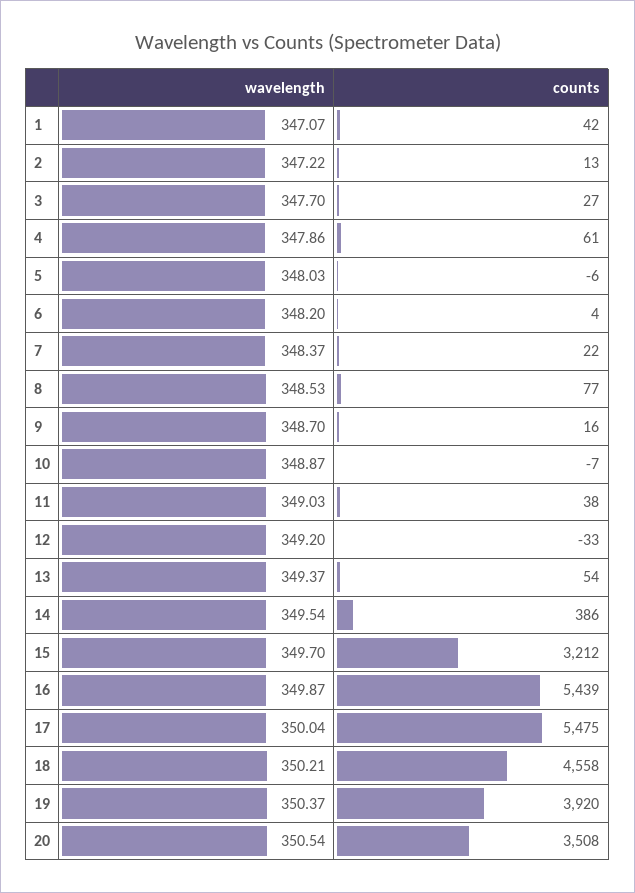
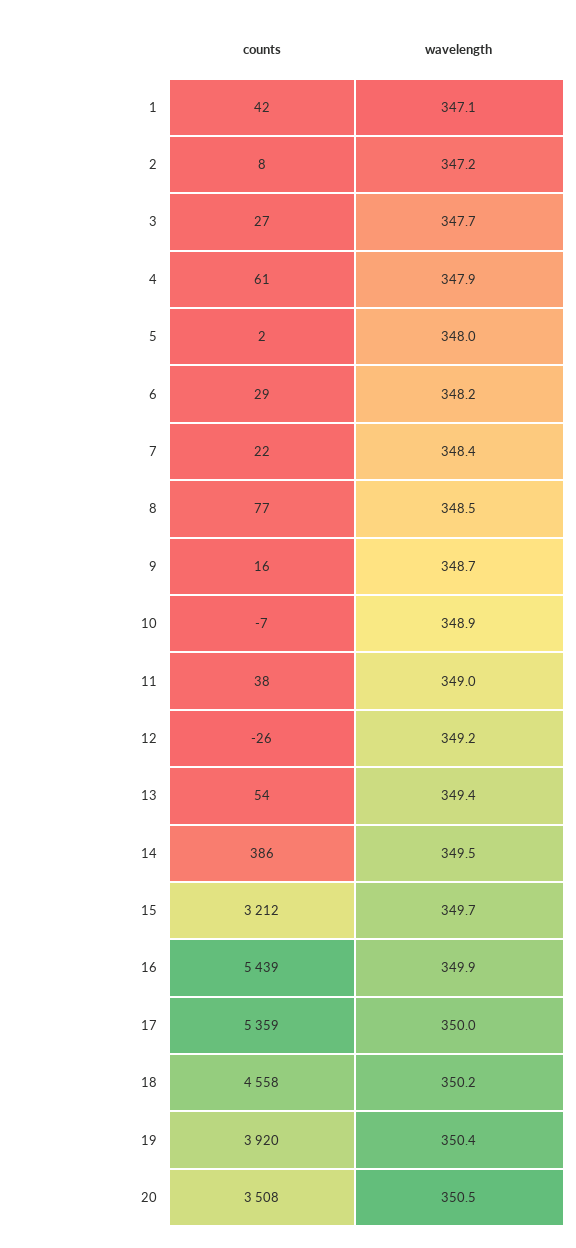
  {
    "wavelength": {
      "1": 347.07,
      "2": 347.22,
      "3": 347.7,
      "4": 347.86,
      "5": 348.03,
      "6": 348.2,
      "7": 348.37,
      "8": 348.53,
      "9": 348.7,
      "10": 348.87,
      "11": 349.03,
      "12": 349.2,
      "13": 349.37,
      "14": 349.54,
      "15": 349.7,
      "16": 349.87,
      "17": 350.04,
      "18": 350.21,
      "19": 350.37,
      "20": 350.54
    },
    "counts": {
      "1": 42,
-     "2": 13,
+     "2": 8,
      "3": 27,
      "4": 61,
-     "5": -6,
+     "5": 2,
-     "6": 4,
+     "6": 29,
      "7": 22,
      "8": 77,
      "9": 16,
      "10": -7,
      "11": 38,
-     "12": -33,
+     "12": -26,
      "13": 54,
      "14": 386,
      "15": 3212,
      "16": 5439,
-     "17": 5475,
+     "17": 5359,
      "18": 4558,
      "19": 3920,
      "20": 3508
    }
  }

